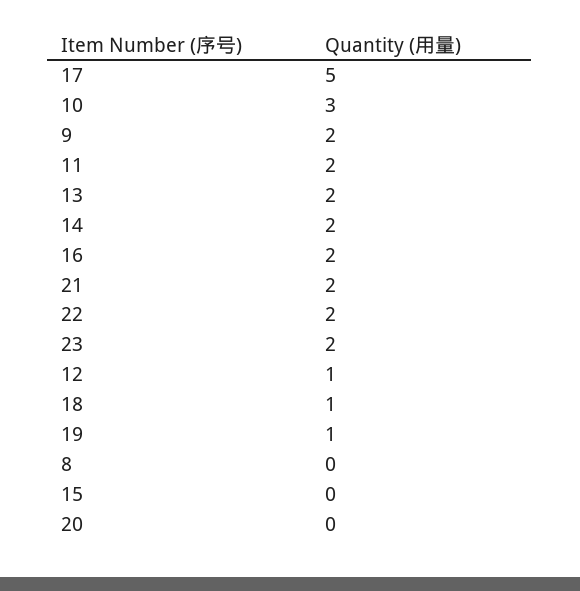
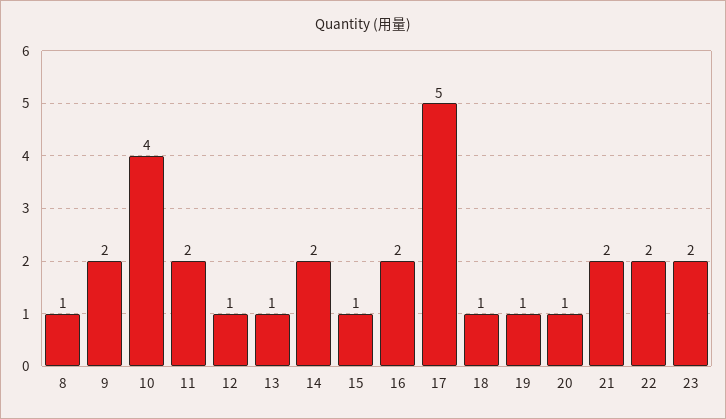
  {
    "17": 5,
-   "10": 3,
+   "10": 4,
    "9": 2,
    "11": 2,
-   "13": 2,
+   "13": 1,
    "14": 2,
    "16": 2,
    "21": 2,
    "22": 2,
    "23": 2,
    "12": 1,
    "18": 1,
    "19": 1,
-   "8": 0,
+   "8": 1,
-   "15": 0,
+   "15": 1,
-   "20": 0
+   "20": 1
  }

